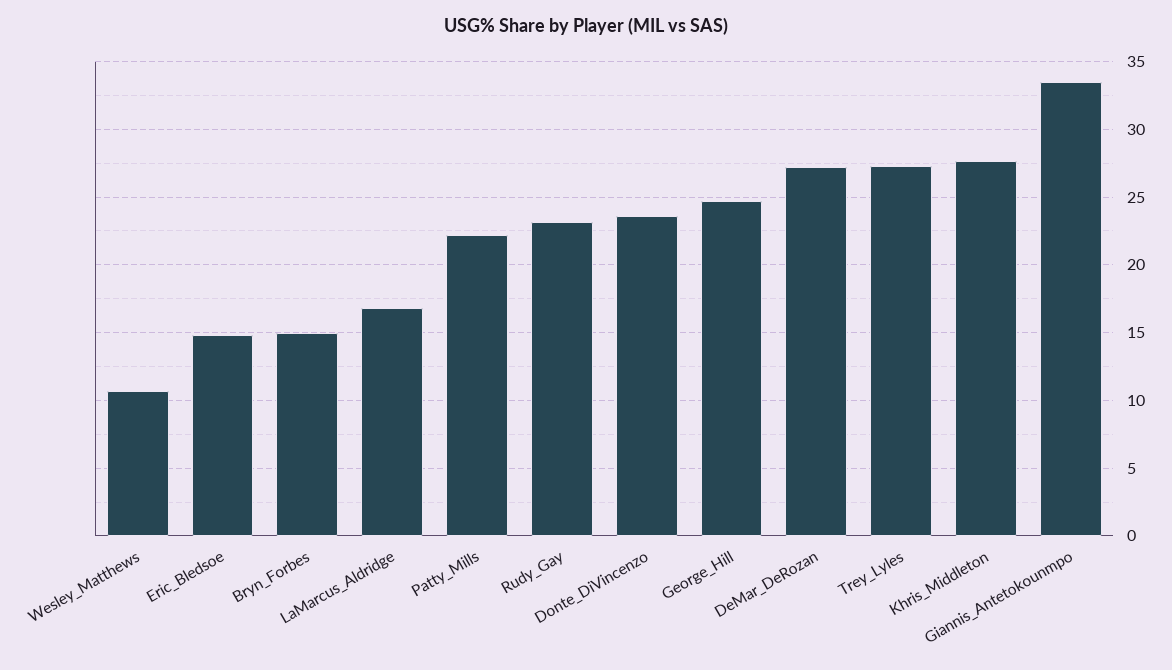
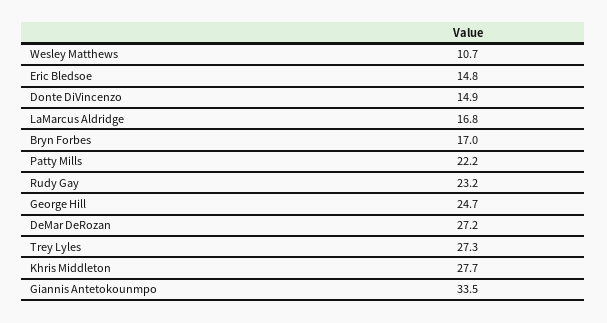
  {
    "Wesley_Matthews": 10.7,
    "Eric_Bledsoe": 14.8,
-   "Bryn_Forbes": 15,
+   "Bryn_Forbes": 17,
    "LaMarcus_Aldridge": 16.8,
    "Patty_Mills": 22.2,
    "Rudy_Gay": 23.2,
-   "Donte_DiVincenzo": 23.5,
+   "Donte_DiVincenzo": 14.9,
    "George_Hill": 24.7,
    "DeMar_DeRozan": 27.2,
    "Trey_Lyles": 27.3,
    "Khris_Middleton": 27.7,
    "Giannis_Antetokounmpo": 33.5
  }

